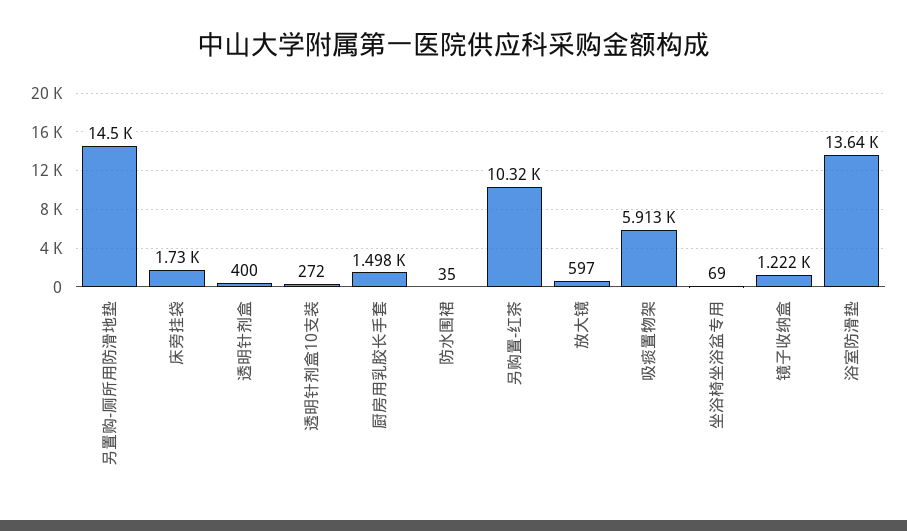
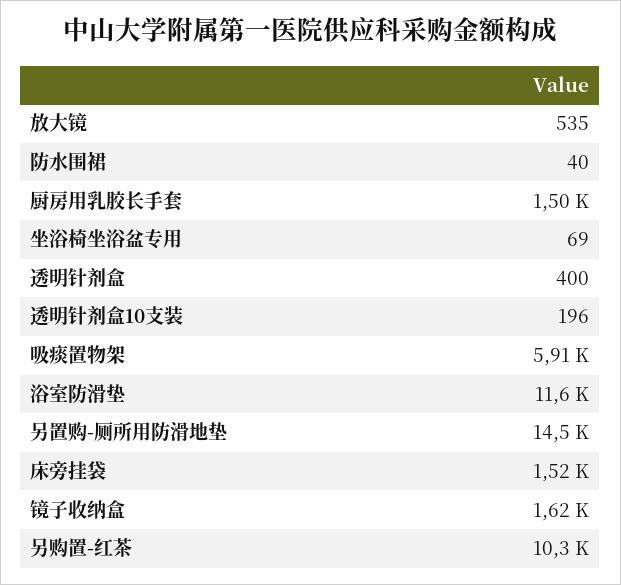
  {
    "另置购-厕所用防滑地垫": 14500,
-   "床旁挂袋": 1730,
+   "床旁挂袋": 1520,
    "透明针剂盒": 400,
-   "透明针剂盒10支装": 272,
+   "透明针剂盒10支装": 196,
    "厨房用乳胶长手套": 1498,
-   "防水围裙": 35,
+   "防水围裙": 40,
    "另购置-红茶": 10320,
-   "放大镜": 597,
+   "放大镜": 535,
    "吸痰置物架": 5913,
    "坐浴椅坐浴盆专用": 69,
-   "镜子收纳盒": 1222,
+   "镜子收纳盒": 1620,
-   "浴室防滑垫": 13640
+   "浴室防滑垫": 11600
  }

